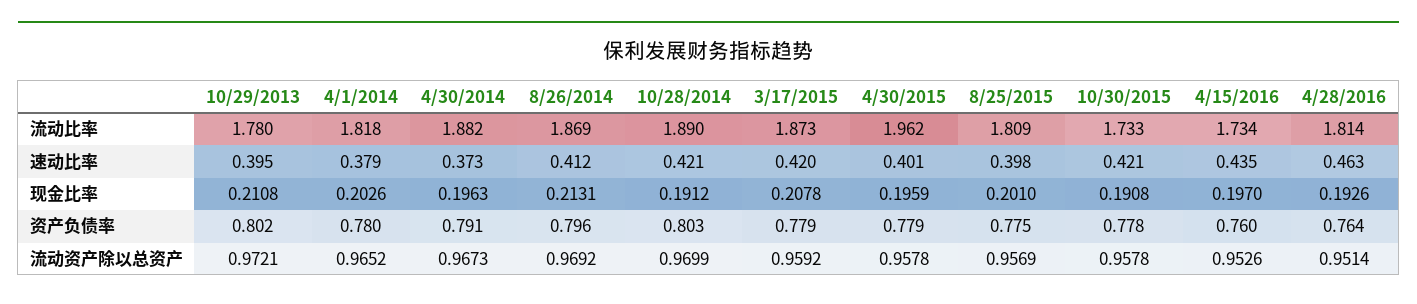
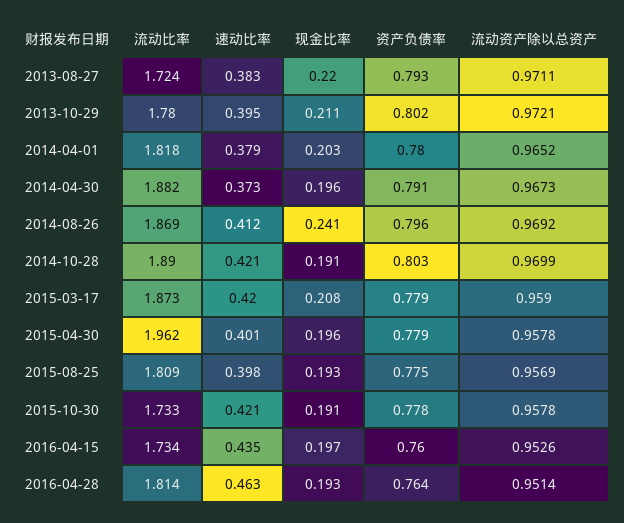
  {
    "10/29/2013": {
      "流动比率": 1.78,
      "速动比率": 0.395,
      "现金比率": 0.2108,
      "资产负债率": 0.802,
      "流动资产除以总资产": 0.9721
    },
    "4/1/2014": {
      "流动比率": 1.818,
      "速动比率": 0.379,
      "现金比率": 0.2026,
      "资产负债率": 0.78,
      "流动资产除以总资产": 0.9652
    },
    "4/30/2014": {
      "流动比率": 1.882,
      "速动比率": 0.373,
      "现金比率": 0.1963,
      "资产负债率": 0.791,
      "流动资产除以总资产": 0.9673
    },
    "8/26/2014": {
      "流动比率": 1.869,
      "速动比率": 0.412,
-     "现金比率": 0.2131,
+     "现金比率": 0.241,
      "资产负债率": 0.796,
      "流动资产除以总资产": 0.9692
    },
    "10/28/2014": {
      "流动比率": 1.89,
      "速动比率": 0.421,
      "现金比率": 0.1912,
      "资产负债率": 0.803,
      "流动资产除以总资产": 0.9699
    },
    "3/17/2015": {
      "流动比率": 1.873,
      "速动比率": 0.42,
      "现金比率": 0.2078,
      "资产负债率": 0.779,
-     "流动资产除以总资产": 0.9592
+     "流动资产除以总资产": 0.959
    },
    "4/30/2015": {
      "流动比率": 1.962,
      "速动比率": 0.401,
      "现金比率": 0.1959,
      "资产负债率": 0.779,
      "流动资产除以总资产": 0.9578
    },
    "8/25/2015": {
      "流动比率": 1.809,
      "速动比率": 0.398,
-     "现金比率": 0.201,
+     "现金比率": 0.193,
      "资产负债率": 0.775,
      "流动资产除以总资产": 0.9569
    },
    "10/30/2015": {
      "流动比率": 1.733,
      "速动比率": 0.421,
      "现金比率": 0.1908,
      "资产负债率": 0.778,
      "流动资产除以总资产": 0.9578
    },
    "4/15/2016": {
      "流动比率": 1.734,
      "速动比率": 0.435,
      "现金比率": 0.197,
      "资产负债率": 0.76,
      "流动资产除以总资产": 0.9526
    },
    "4/28/2016": {
      "流动比率": 1.814,
      "速动比率": 0.463,
      "现金比率": 0.1926,
      "资产负债率": 0.764,
      "流动资产除以总资产": 0.9514
-   }
+   },
+   "2013-08-27": {
+     "流动比率": 1.724,
+     "速动比率": 0.383,
+     "现金比率": 0.22,
+     "资产负债率": 0.793,
+     "流动资产除以总资产": 0.9711
+   }
  }

